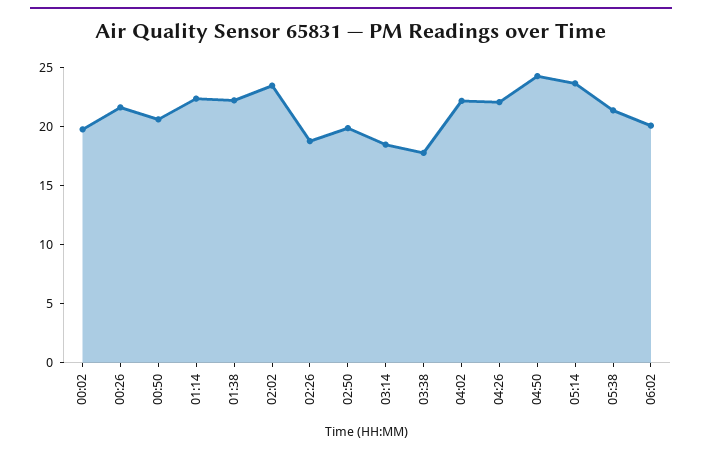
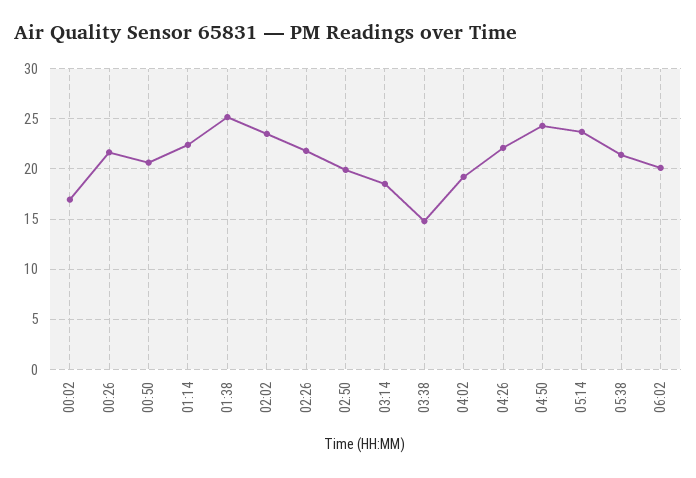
  {
-   "00:02": 20,
+   "00:02": 17,
    "00:26": 22,
    "00:50": 21,
    "01:14": 22,
-   "01:38": 22,
+   "01:38": 25,
    "02:02": 24,
-   "02:26": 19,
+   "02:26": 22,
    "02:50": 20,
    "03:14": 19,
-   "03:38": 18,
+   "03:38": 15,
-   "04:02": 22,
+   "04:02": 19,
    "04:26": 22,
    "04:50": 24,
    "05:14": 24,
    "05:38": 21,
    "06:02": 20
  }

